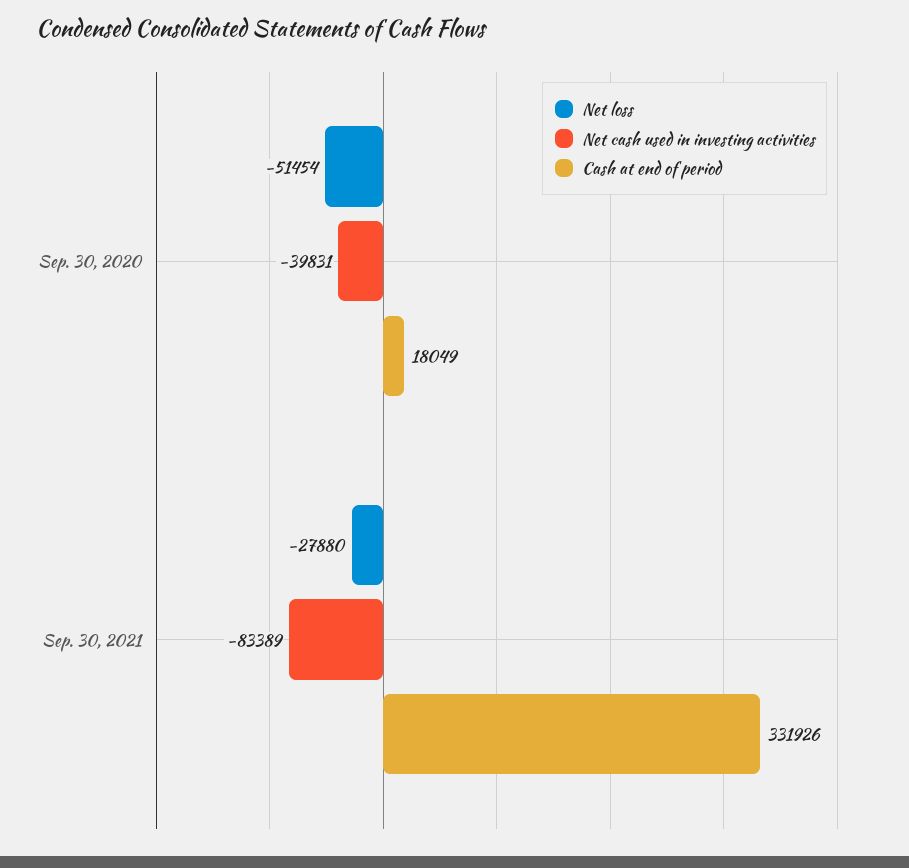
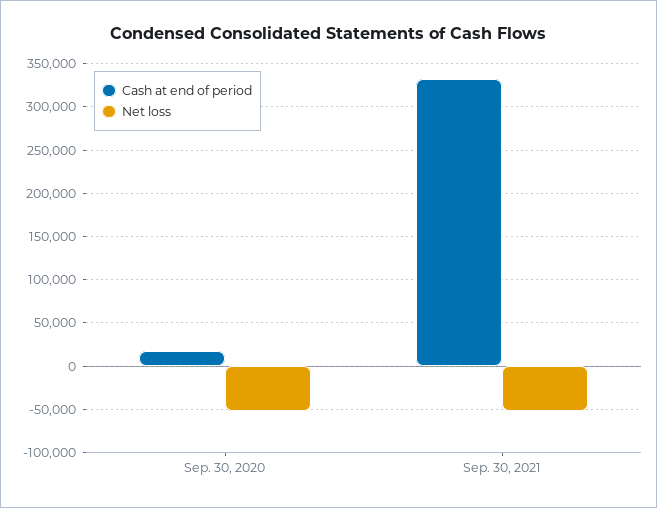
  {
    "Net loss": {
      "Sep. 30, 2020": -51454,
-     "Sep. 30, 2021": -27880
+     "Sep. 30, 2021": -50000
    },
-   "Net cash used in investing activities": {
-     "Sep. 30, 2020": -39831,
-     "Sep. 30, 2021": -83389
-   },
    "Cash at end of period": {
      "Sep. 30, 2020": 18049,
      "Sep. 30, 2021": 331926
    }
  }

